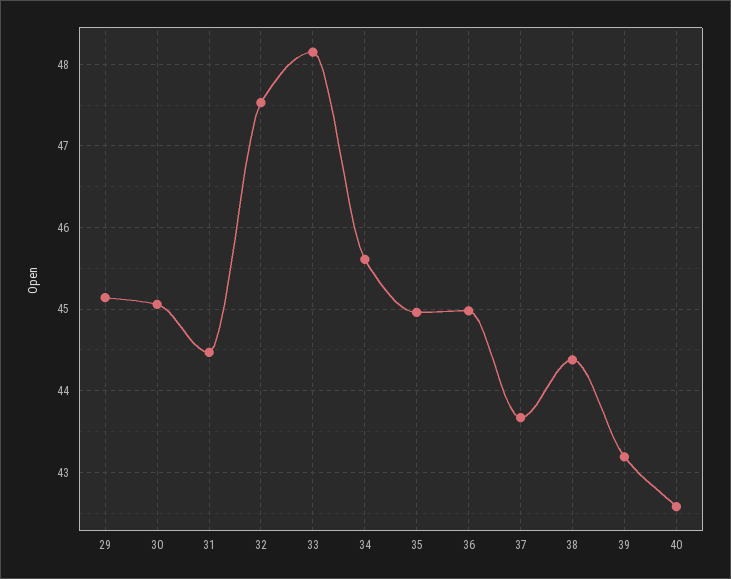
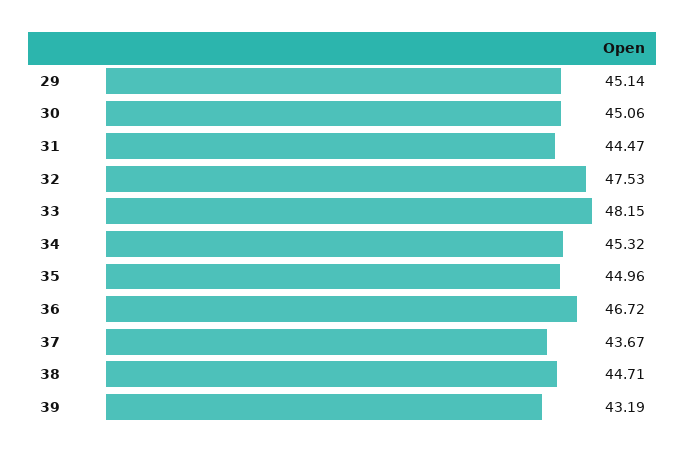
  {
    "29": 45.14,
    "30": 45.06,
    "31": 44.47,
    "32": 47.53,
    "33": 48.15,
-   "34": 45.6,
+   "34": 45.32,
    "35": 44.96,
-   "36": 45,
+   "36": 46.72,
    "37": 43.67,
-   "38": 44.4,
+   "38": 44.71,
-   "39": 43.19,
+   "39": 43.19
-   "40": 42.6
  }

